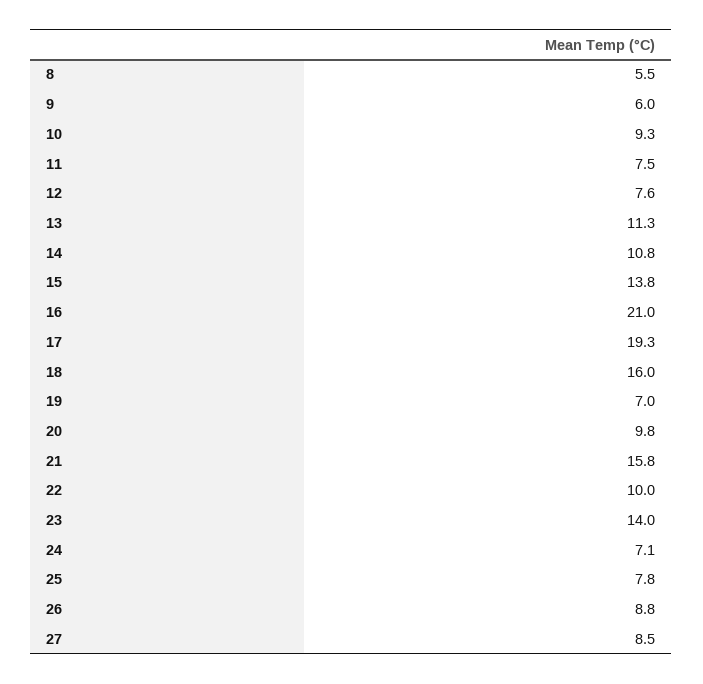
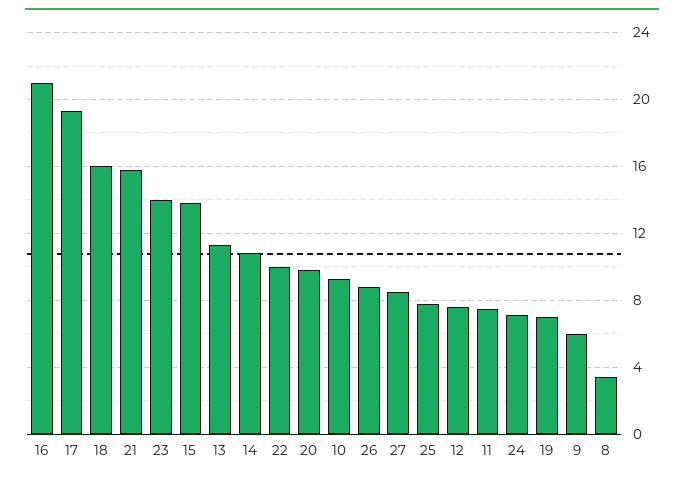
  {
-   "8": 5.5,
+   "8": 3.5,
    "9": 6,
    "10": 9.3,
    "11": 7.5,
    "12": 7.6,
    "13": 11.3,
    "14": 10.8,
    "15": 13.8,
    "16": 21,
    "17": 19.3,
    "18": 16,
    "19": 7,
    "20": 9.8,
    "21": 15.8,
    "22": 10,
    "23": 14,
    "24": 7.1,
    "25": 7.8,
    "26": 8.8,
    "27": 8.5
  }

